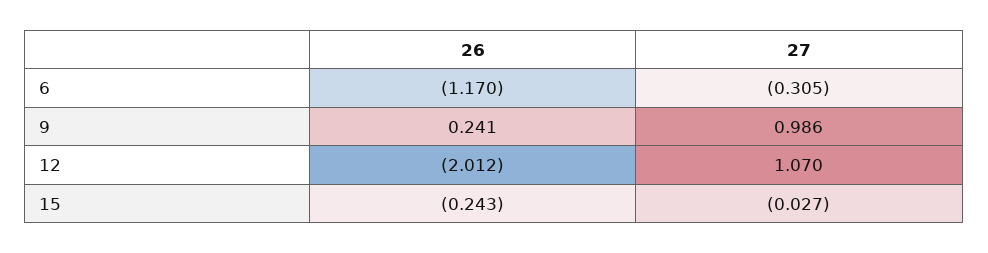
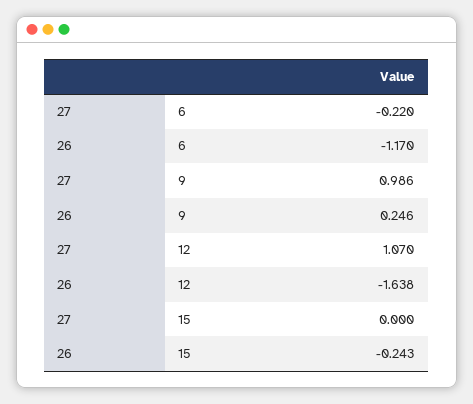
  {
    "26": {
      "6": -1.17,
-     "9": 0.241,
+     "9": 0.246,
-     "12": -2.012,
+     "12": -1.638,
      "15": -0.243
    },
    "27": {
-     "6": -0.305,
+     "6": -0.22,
      "9": 0.986,
      "12": 1.07,
-     "15": -0.027
+     "15": 0
    }
  }

